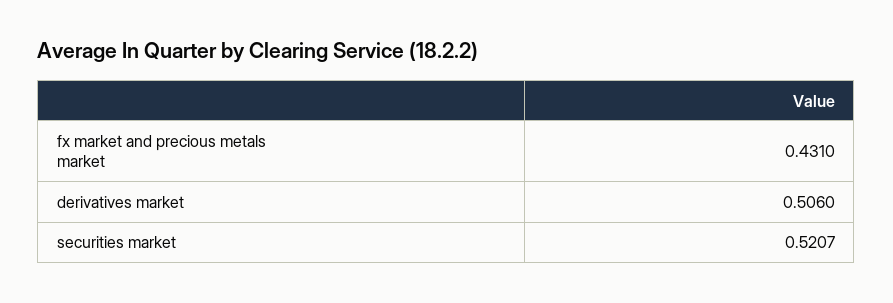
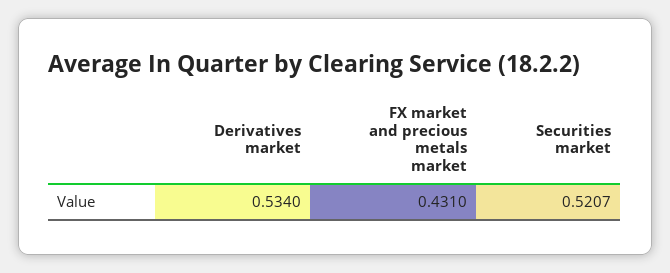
  {
    "fx market and precious metals market": 0.431,
-   "derivatives market": 0.506,
+   "derivatives market": 0.534,
    "securities market": 0.5207
  }

